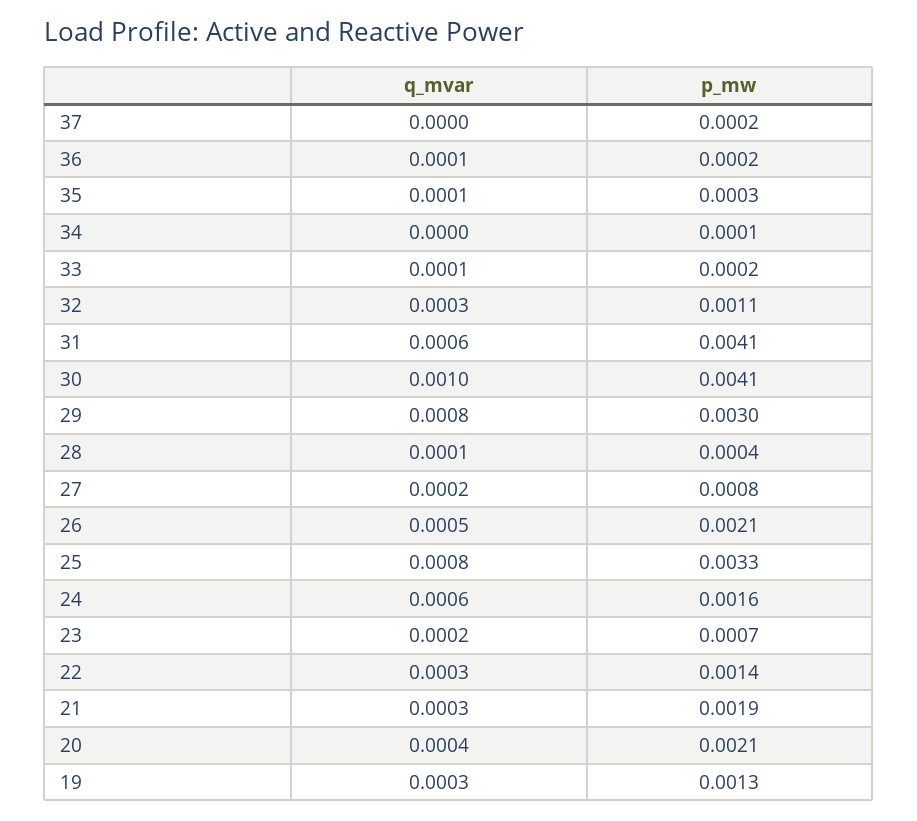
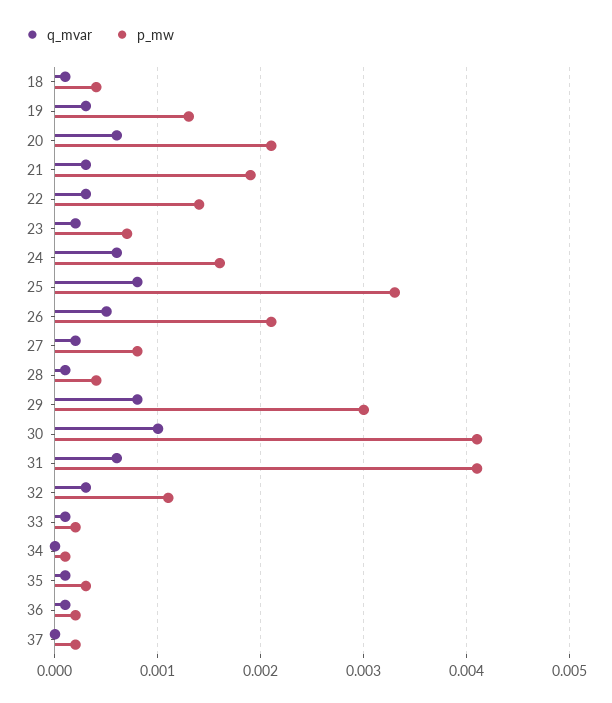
  {
    "q_mvar": {
      "37": 0,
      "36": 0.0001,
      "35": 0.0001,
      "34": 0,
      "33": 0.0001,
      "32": 0.0003,
      "31": 0.0006,
      "30": 0.001,
      "29": 0.0008,
      "28": 0.0001,
      "27": 0.0002,
      "26": 0.0005,
      "25": 0.0008,
      "24": 0.0006,
      "23": 0.0002,
      "22": 0.0003,
      "21": 0.0003,
-     "20": 0.0004,
+     "20": 0.0006,
-     "19": 0.0003
+     "19": 0.0003,
+     "18": 0.0001
    },
    "p_mw": {
      "37": 0.0002,
      "36": 0.0002,
      "35": 0.0003,
      "34": 0.0001,
      "33": 0.0002,
      "32": 0.0011,
      "31": 0.0041,
      "30": 0.0041,
      "29": 0.003,
      "28": 0.0004,
      "27": 0.0008,
      "26": 0.0021,
      "25": 0.0033,
      "24": 0.0016,
      "23": 0.0007,
      "22": 0.0014,
      "21": 0.0019,
      "20": 0.0021,
-     "19": 0.0013
+     "19": 0.0013,
+     "18": 0.0004
    }
  }

